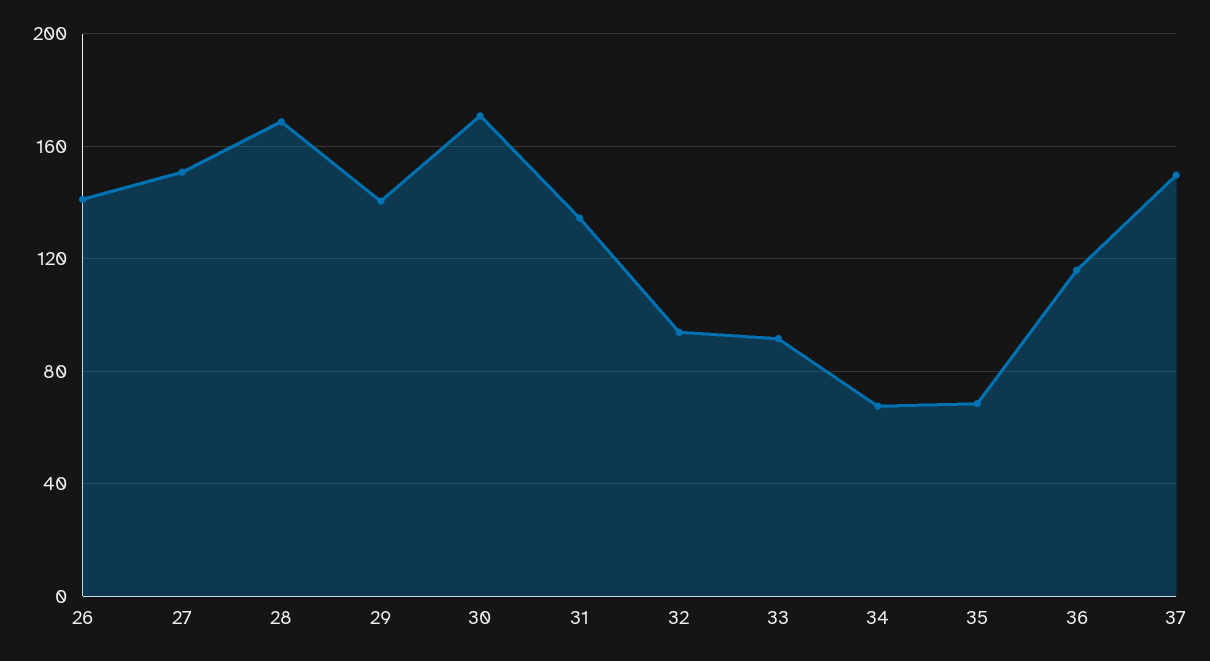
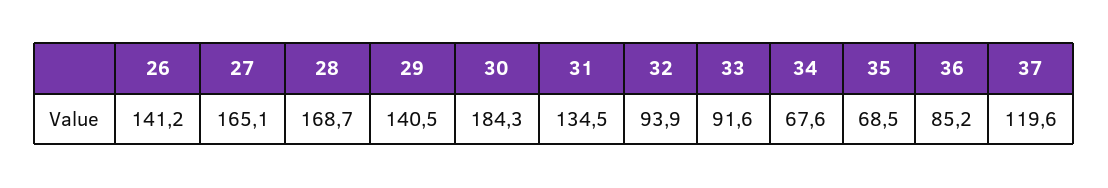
  {
    "26": 141.2,
-   "27": 150,
+   "27": 165.1,
    "28": 168.7,
    "29": 140.5,
-   "30": 170,
+   "30": 184.3,
    "31": 134.5,
    "32": 93.9,
    "33": 91.6,
    "34": 67.6,
    "35": 68.5,
-   "36": 115,
+   "36": 85.2,
-   "37": 150
+   "37": 119.6
  }

